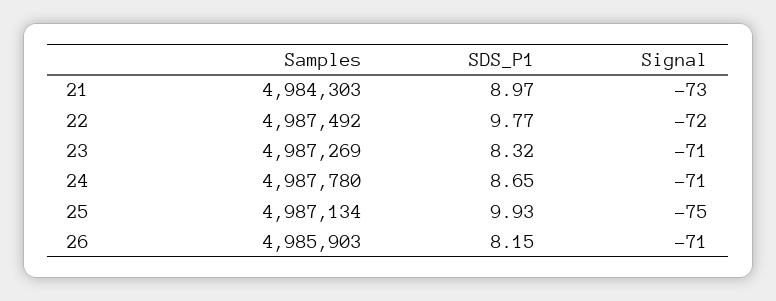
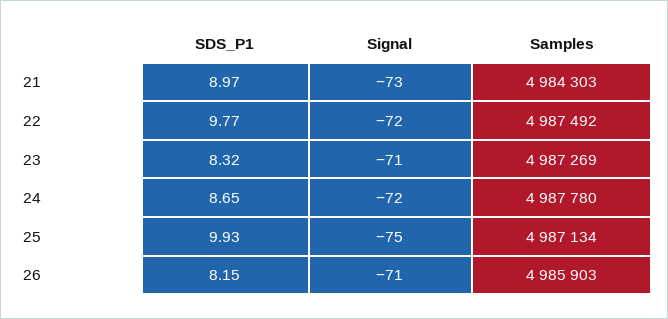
  {
    "Samples": {
      "21": 4984303,
      "22": 4987492,
      "23": 4987269,
      "24": 4987780,
      "25": 4987134,
      "26": 4985903
    },
    "SDS_P1": {
      "21": 8.97,
      "22": 9.77,
      "23": 8.32,
      "24": 8.65,
      "25": 9.93,
      "26": 8.15
    },
    "Signal": {
      "21": -73,
      "22": -72,
      "23": -71,
-     "24": -71,
+     "24": -72,
      "25": -75,
      "26": -71
    }
  }

